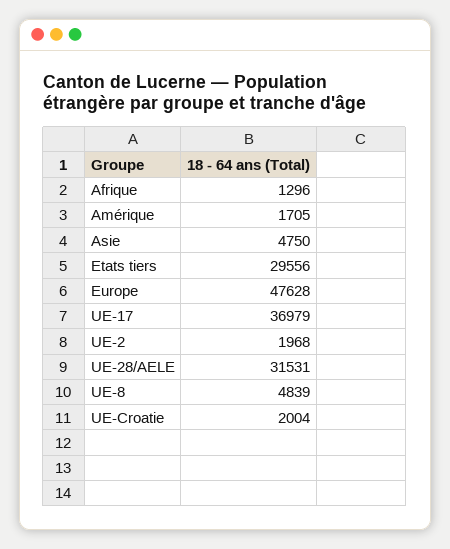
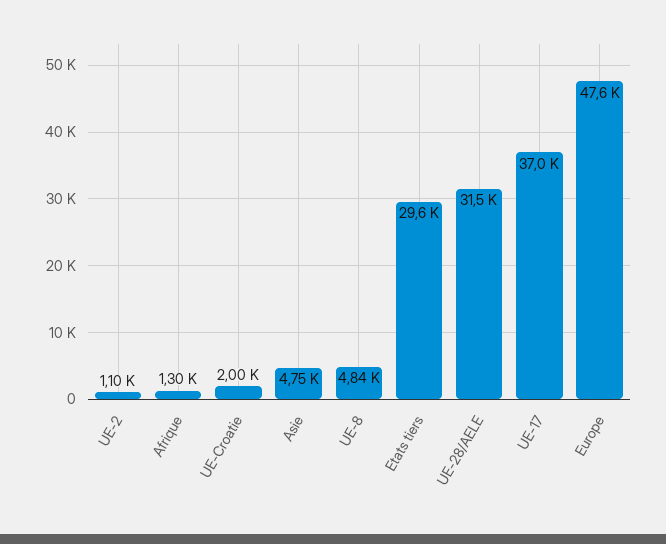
  {
    "Afrique": 1296,
-   "Amérique": 1705,
    "Asie": 4750,
    "Etats tiers": 29556,
    "Europe": 47628,
    "UE-17": 36979,
-   "UE-2": 1968,
+   "UE-2": 1100,
    "UE-28/AELE": 31531,
    "UE-8": 4839,
    "UE-Croatie": 2004
  }

